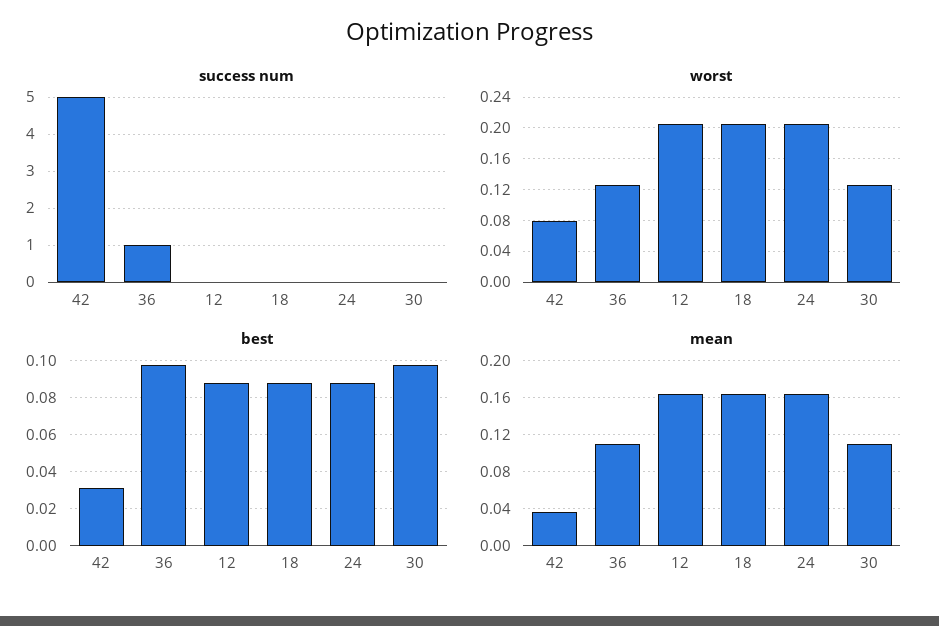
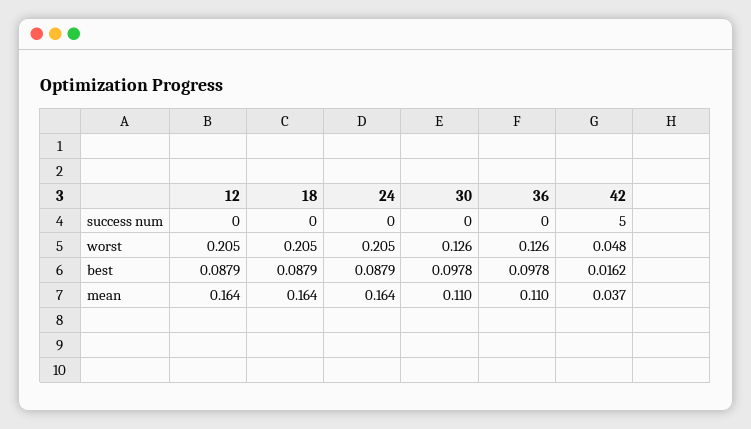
  {
    "success num": {
      "42": 5,
-     "36": 1,
+     "36": 0,
      "12": 0,
      "18": 0,
      "24": 0,
      "30": 0
    },
    "worst": {
-     "42": 0.08,
+     "42": 0.048,
      "36": 0.126,
      "12": 0.205,
      "18": 0.205,
      "24": 0.205,
      "30": 0.126
    },
    "best": {
-     "42": 0.03,
+     "42": 0.0162,
      "36": 0.0978,
      "12": 0.0879,
      "18": 0.0879,
      "24": 0.0879,
      "30": 0.0978
    },
    "mean": {
      "42": 0.037,
      "36": 0.11,
      "12": 0.164,
      "18": 0.164,
      "24": 0.164,
      "30": 0.11
    }
  }

